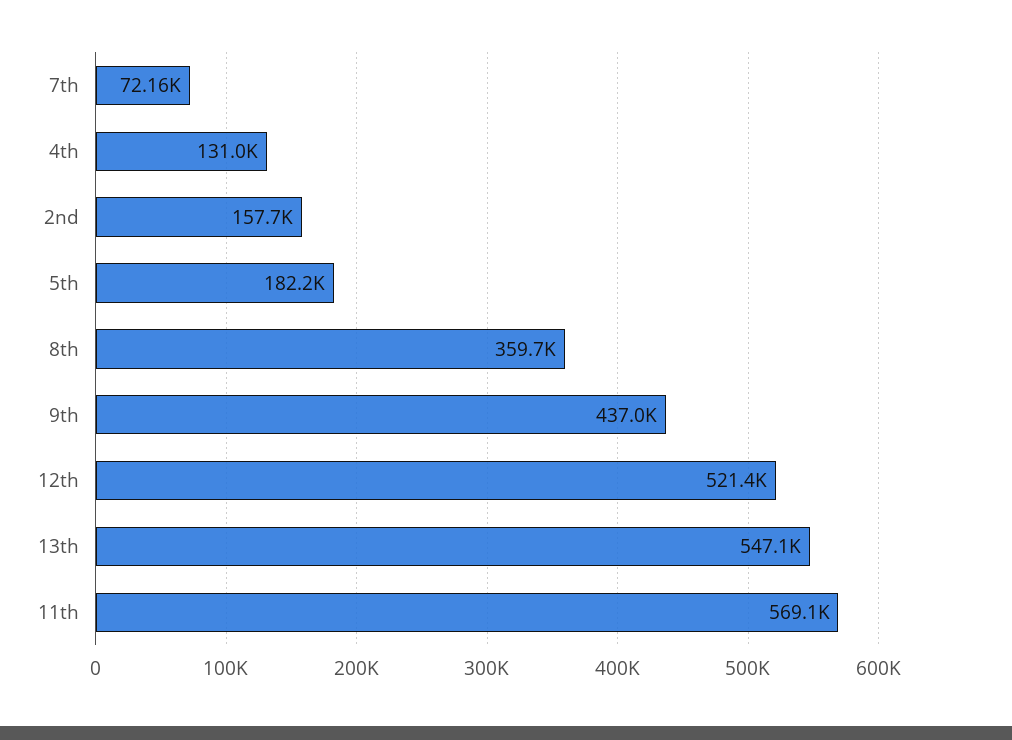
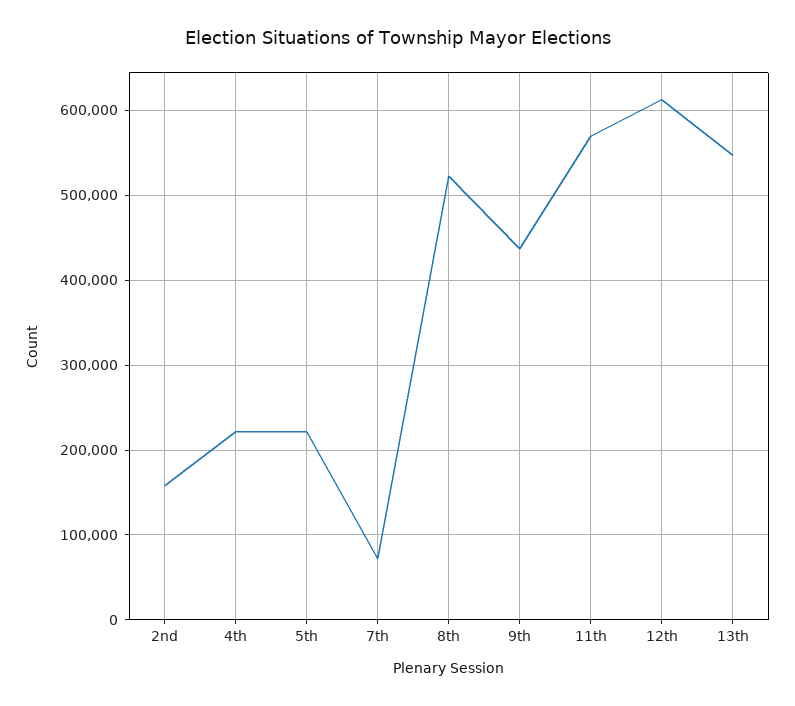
  {
    "7th": 72160,
-   "4th": 131000,
+   "4th": 220000,
    "2nd": 157700,
-   "5th": 182200,
+   "5th": 220000,
-   "8th": 359700,
+   "8th": 520000,
    "9th": 437000,
-   "12th": 521400,
+   "12th": 610000,
    "13th": 547100,
    "11th": 569100
  }

